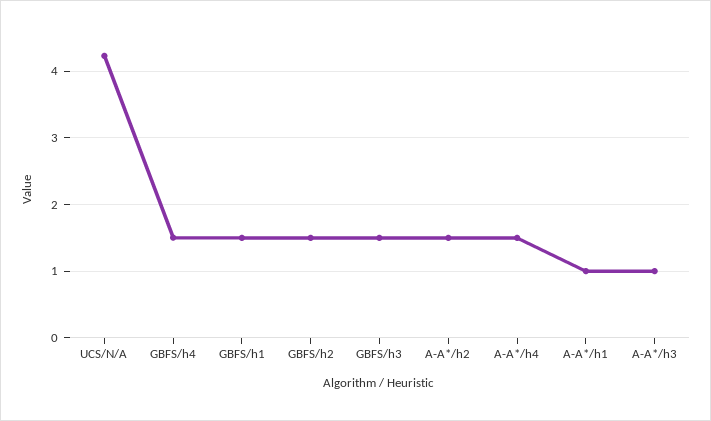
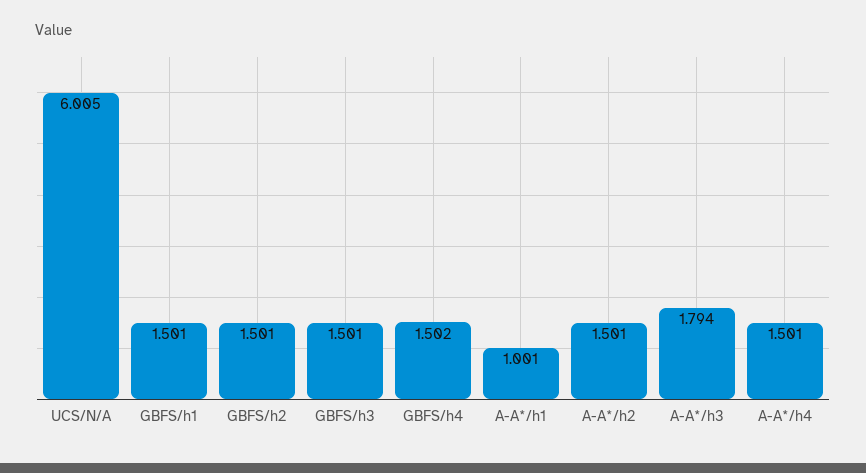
  {
-   "UCS/N/A": 4.2,
+   "UCS/N/A": 6.005,
    "GBFS/h4": 1.502,
    "GBFS/h1": 1.501,
    "GBFS/h2": 1.501,
    "GBFS/h3": 1.501,
    "A-A*/h2": 1.501,
    "A-A*/h4": 1.501,
    "A-A*/h1": 1.001,
-   "A-A*/h3": 1
+   "A-A*/h3": 1.794
  }

